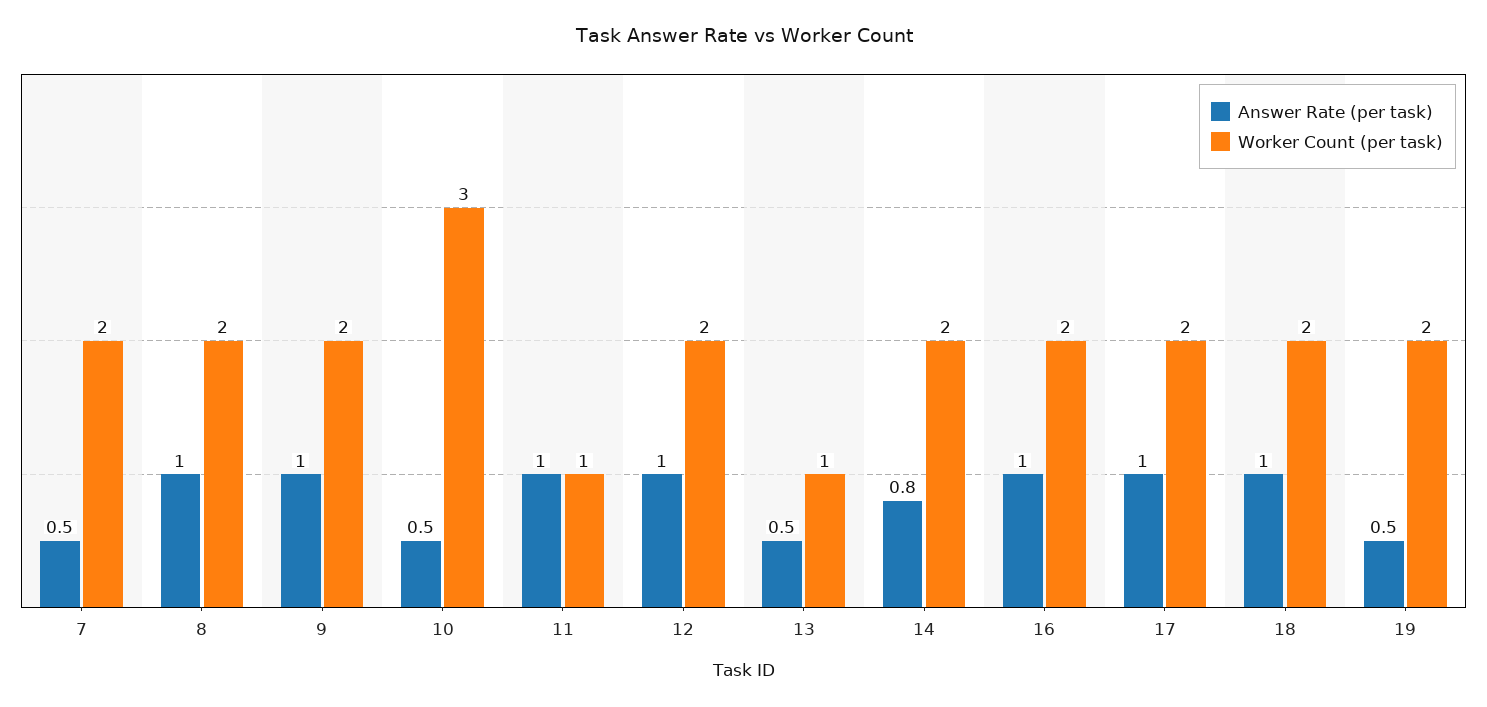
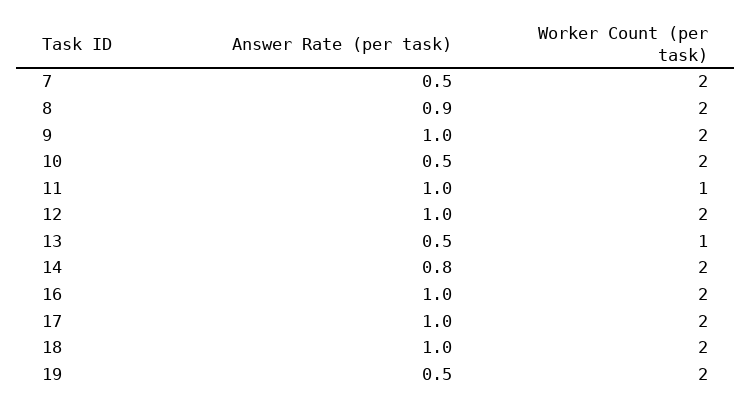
  {
    "Answer Rate (per task)": {
      "7": 0.5,
-     "8": 1,
+     "8": 0.9,
      "9": 1,
      "10": 0.5,
      "11": 1,
      "12": 1,
      "13": 0.5,
      "14": 0.8,
      "16": 1,
      "17": 1,
      "18": 1,
      "19": 0.5
    },
    "Worker Count (per task)": {
      "7": 2,
      "8": 2,
      "9": 2,
-     "10": 3,
+     "10": 2,
      "11": 1,
      "12": 2,
      "13": 1,
      "14": 2,
      "16": 2,
      "17": 2,
      "18": 2,
      "19": 2
    }
  }

